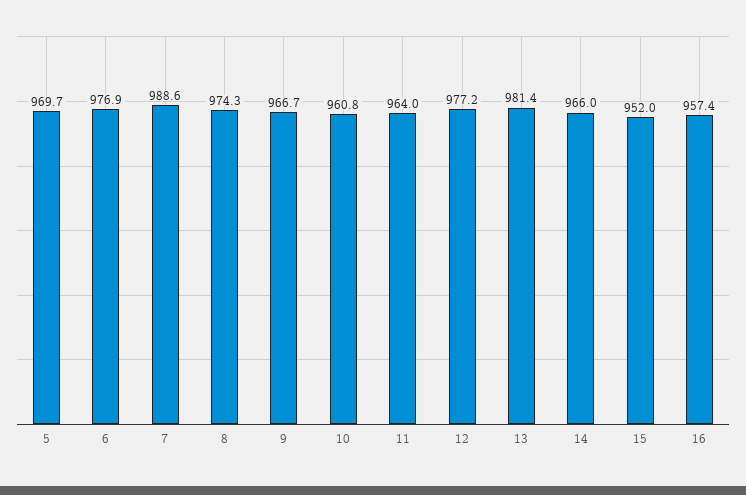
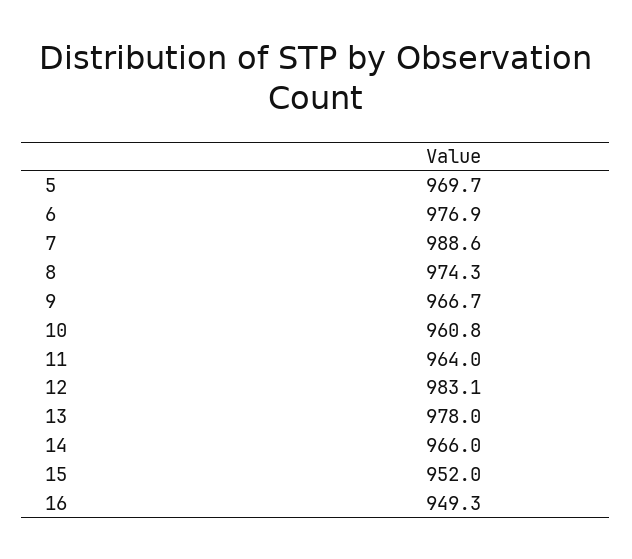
  {
    "5": 969.7,
    "6": 976.9,
    "7": 988.6,
    "8": 974.3,
    "9": 966.7,
    "10": 960.8,
    "11": 964,
-   "12": 977.2,
+   "12": 983.1,
-   "13": 981.4,
+   "13": 978,
    "14": 966,
    "15": 952,
-   "16": 957.4
+   "16": 949.3
  }

